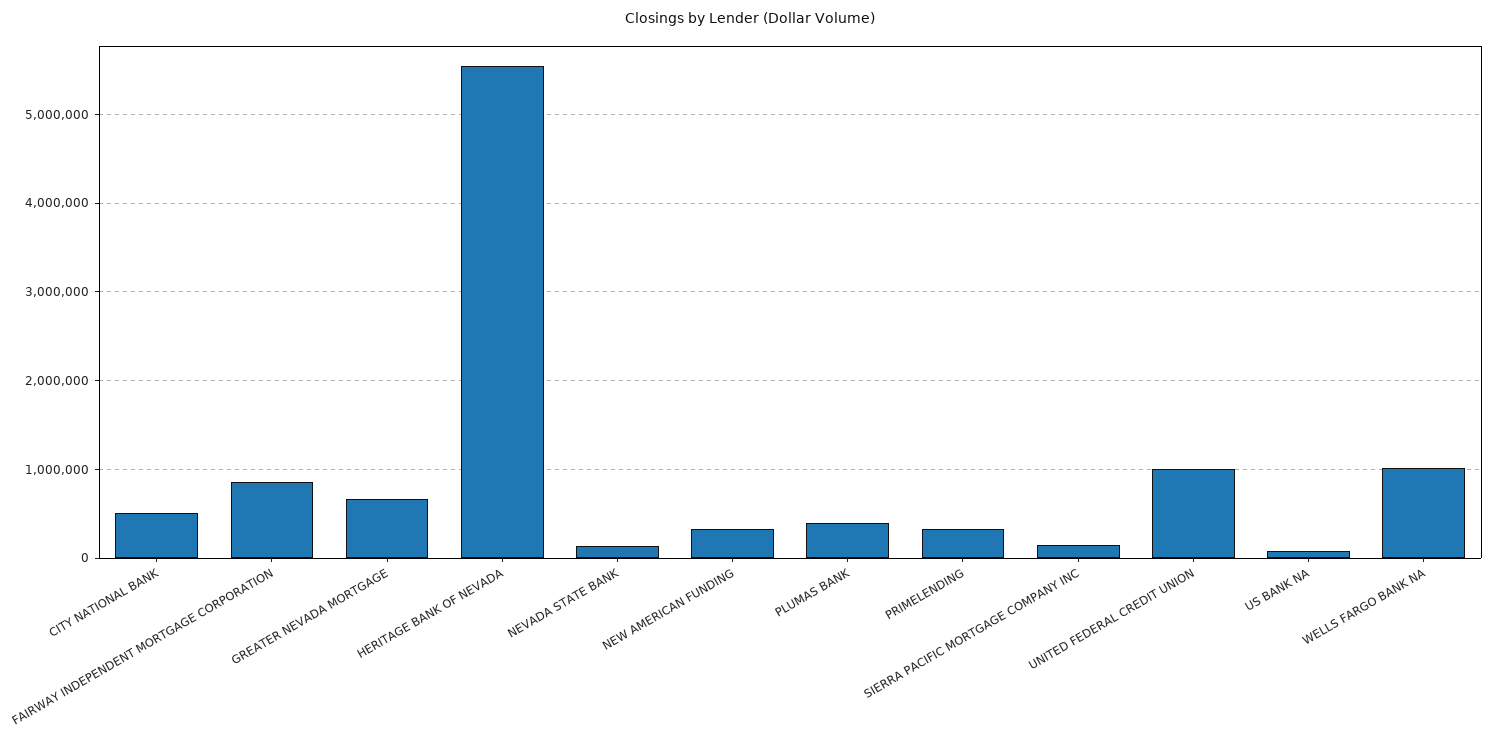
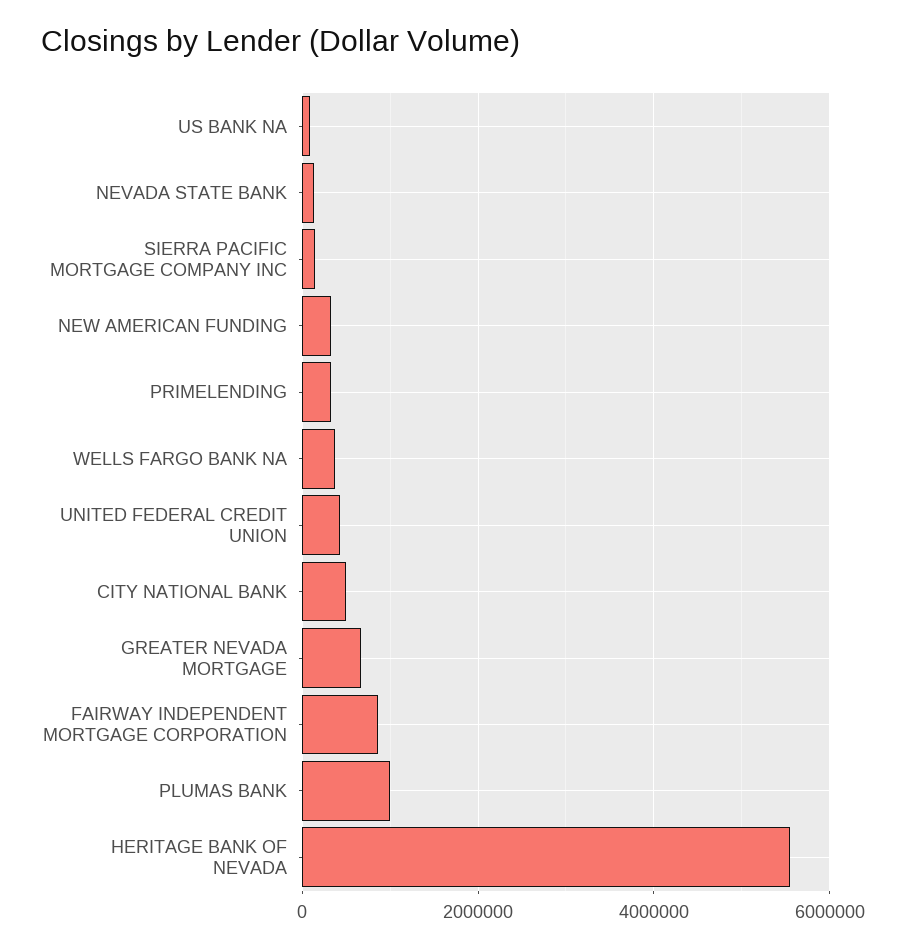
  {
    "CITY NATIONAL BANK": 500000,
    "FAIRWAY INDEPENDENT MORTGAGE CORPORATION": 900000,
    "GREATER NEVADA MORTGAGE": 700000,
    "HERITAGE BANK OF NEVADA": 5600000,
    "NEVADA STATE BANK": 100000,
    "NEW AMERICAN FUNDING": 300000,
-   "PLUMAS BANK": 400000,
+   "PLUMAS BANK": 1000000,
    "PRIMELENDING": 300000,
    "SIERRA PACIFIC MORTGAGE COMPANY INC": 100000,
-   "UNITED FEDERAL CREDIT UNION": 1000000,
+   "UNITED FEDERAL CREDIT UNION": 400000,
    "US BANK NA": 100000,
-   "WELLS FARGO BANK NA": 1000000
+   "WELLS FARGO BANK NA": 400000
  }

